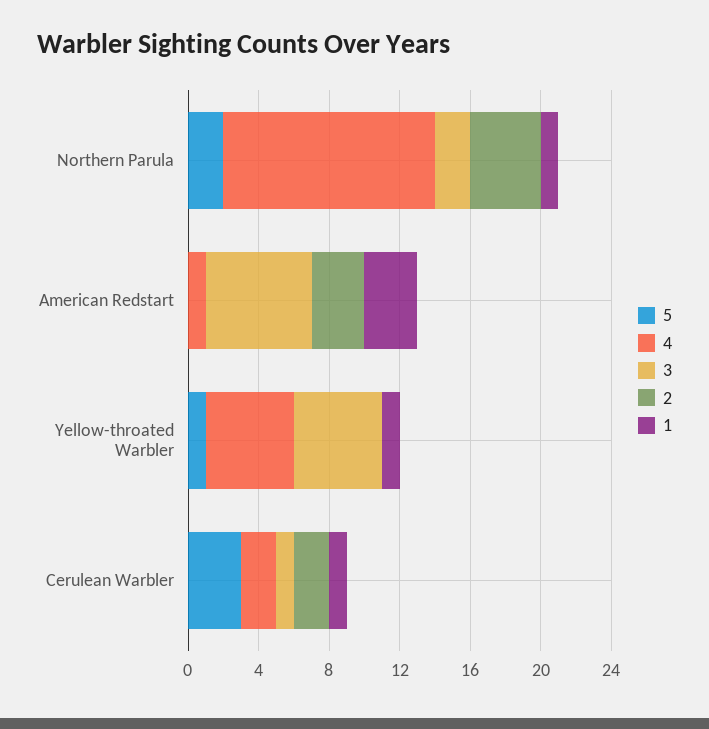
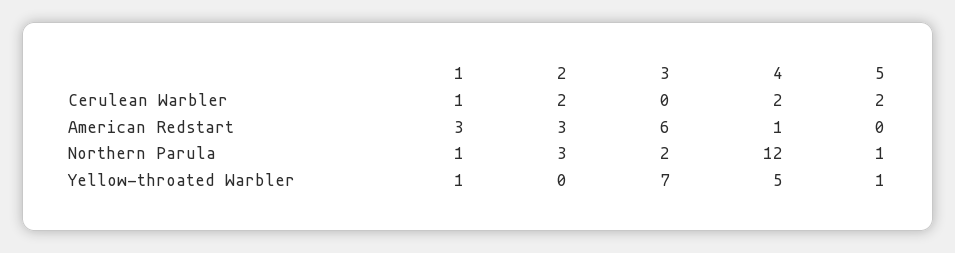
  {
    "5": {
-     "Northern Parula": 2,
+     "Northern Parula": 1,
      "American Redstart": 0,
      "Yellow-throated Warbler": 1,
-     "Cerulean Warbler": 3
+     "Cerulean Warbler": 2
    },
    "4": {
      "Northern Parula": 12,
      "American Redstart": 1,
      "Yellow-throated Warbler": 5,
      "Cerulean Warbler": 2
    },
    "3": {
      "Northern Parula": 2,
      "American Redstart": 6,
-     "Yellow-throated Warbler": 5,
+     "Yellow-throated Warbler": 7,
-     "Cerulean Warbler": 1
+     "Cerulean Warbler": 0
    },
    "2": {
-     "Northern Parula": 4,
+     "Northern Parula": 3,
      "American Redstart": 3,
      "Yellow-throated Warbler": 0,
      "Cerulean Warbler": 2
    },
    "1": {
      "Northern Parula": 1,
      "American Redstart": 3,
      "Yellow-throated Warbler": 1,
      "Cerulean Warbler": 1
    }
  }

